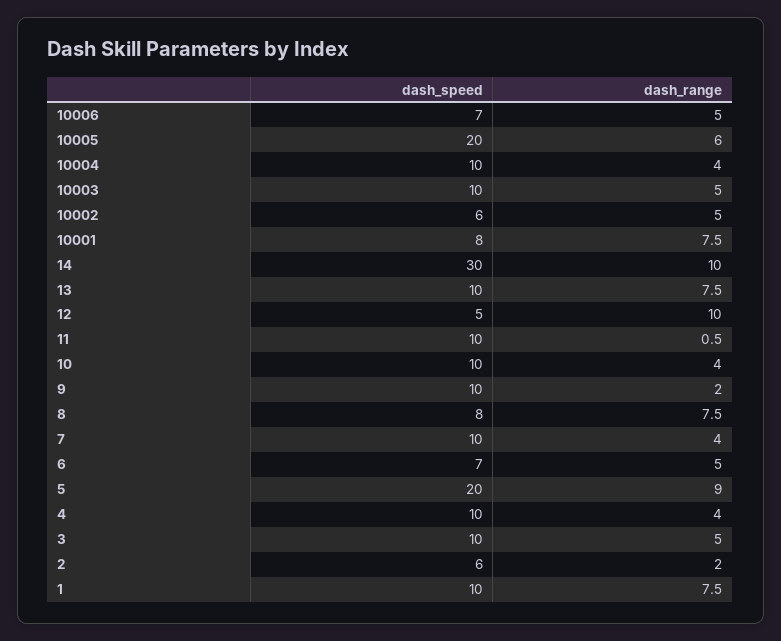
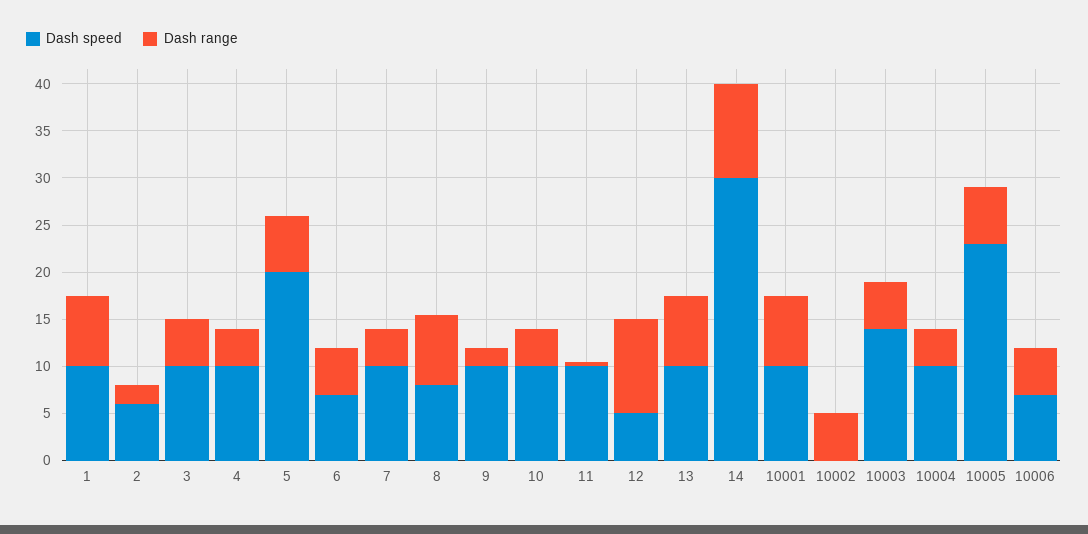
  {
    "dash_speed": {
      "10006": 7,
-     "10005": 20,
+     "10005": 23,
      "10004": 10,
-     "10003": 10,
+     "10003": 14,
-     "10002": 6,
+     "10002": 0,
-     "10001": 8,
+     "10001": 10,
      "14": 30,
      "13": 10,
      "12": 5,
      "11": 10,
      "10": 10,
      "9": 10,
      "8": 8,
      "7": 10,
      "6": 7,
      "5": 20,
      "4": 10,
      "3": 10,
      "2": 6,
      "1": 10
    },
    "dash_range": {
      "10006": 5,
      "10005": 6,
      "10004": 4,
      "10003": 5,
      "10002": 5,
      "10001": 7.5,
      "14": 10,
      "13": 7.5,
      "12": 10,
      "11": 0.5,
      "10": 4,
      "9": 2,
      "8": 7.5,
      "7": 4,
      "6": 5,
-     "5": 9,
+     "5": 6,
      "4": 4,
      "3": 5,
      "2": 2,
      "1": 7.5
    }
  }

